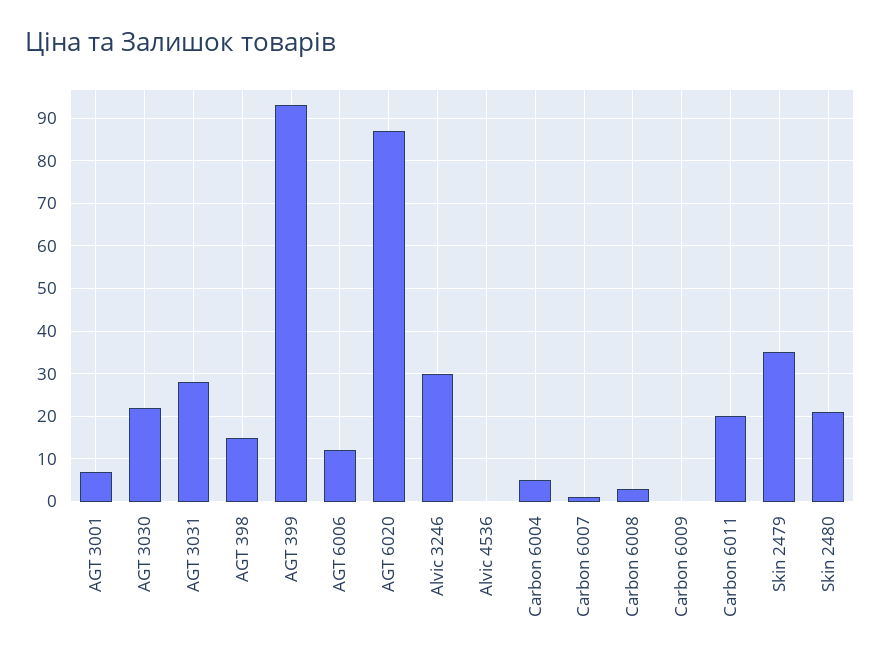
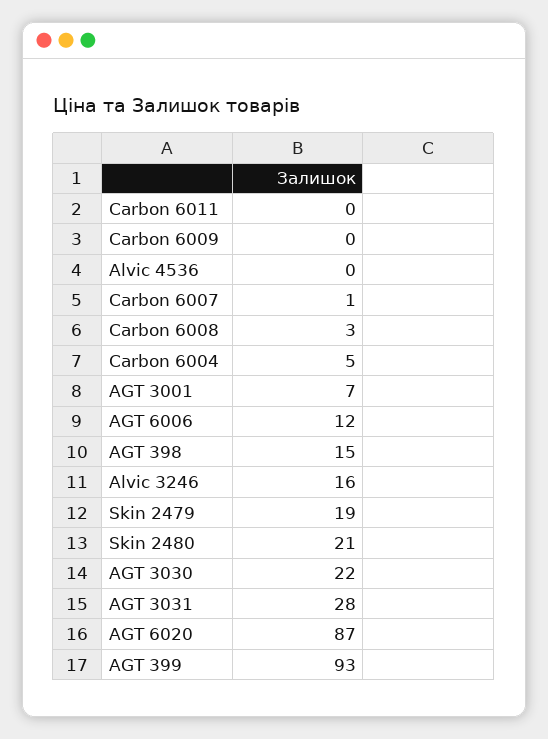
  {
    "AGT 3001": 7,
    "AGT 3030": 22,
    "AGT 3031": 28,
    "AGT 398": 15,
    "AGT 399": 93,
    "AGT 6006": 12,
    "AGT 6020": 87,
-   "Alvic 3246": 30,
+   "Alvic 3246": 16,
    "Alvic 4536": 0,
    "Carbon 6004": 5,
    "Carbon 6007": 1,
    "Carbon 6008": 3,
    "Carbon 6009": 0,
-   "Carbon 6011": 20,
+   "Carbon 6011": 0,
-   "Skin 2479": 35,
+   "Skin 2479": 19,
    "Skin 2480": 21
  }

